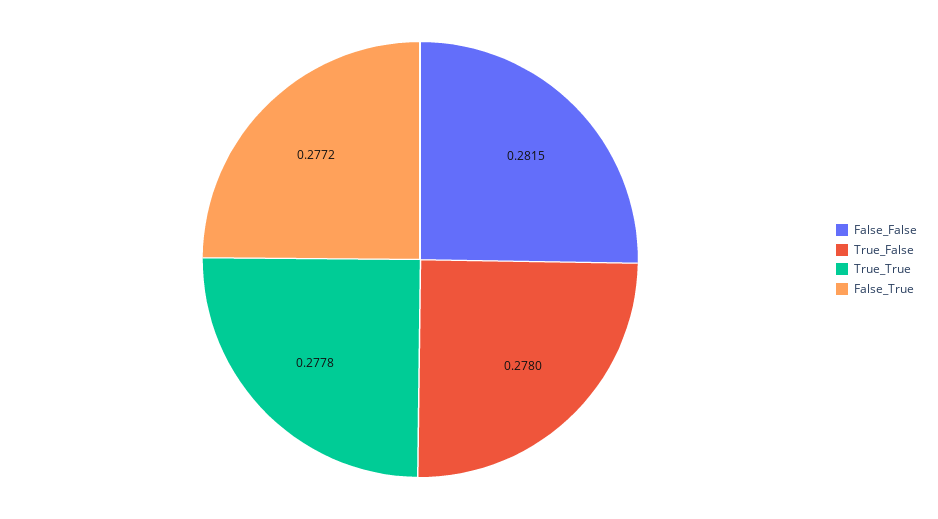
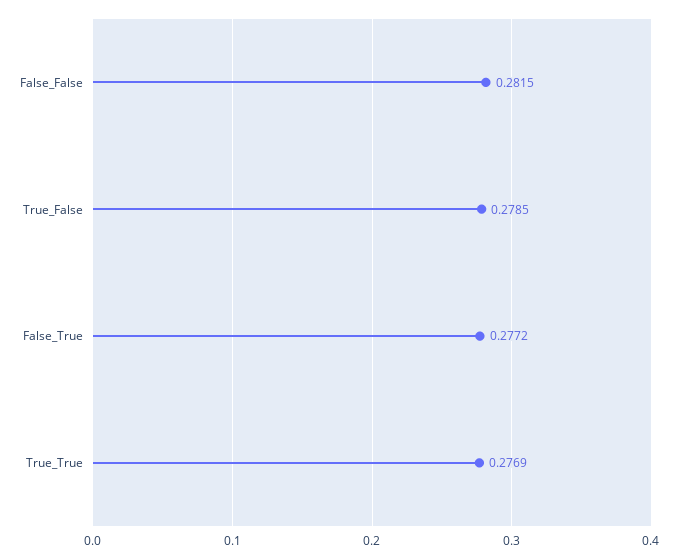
  {
    "False_False": 0.2815,
-   "True_False": 0.278,
+   "True_False": 0.2785,
-   "True_True": 0.2778,
+   "True_True": 0.2769,
    "False_True": 0.2772
  }

